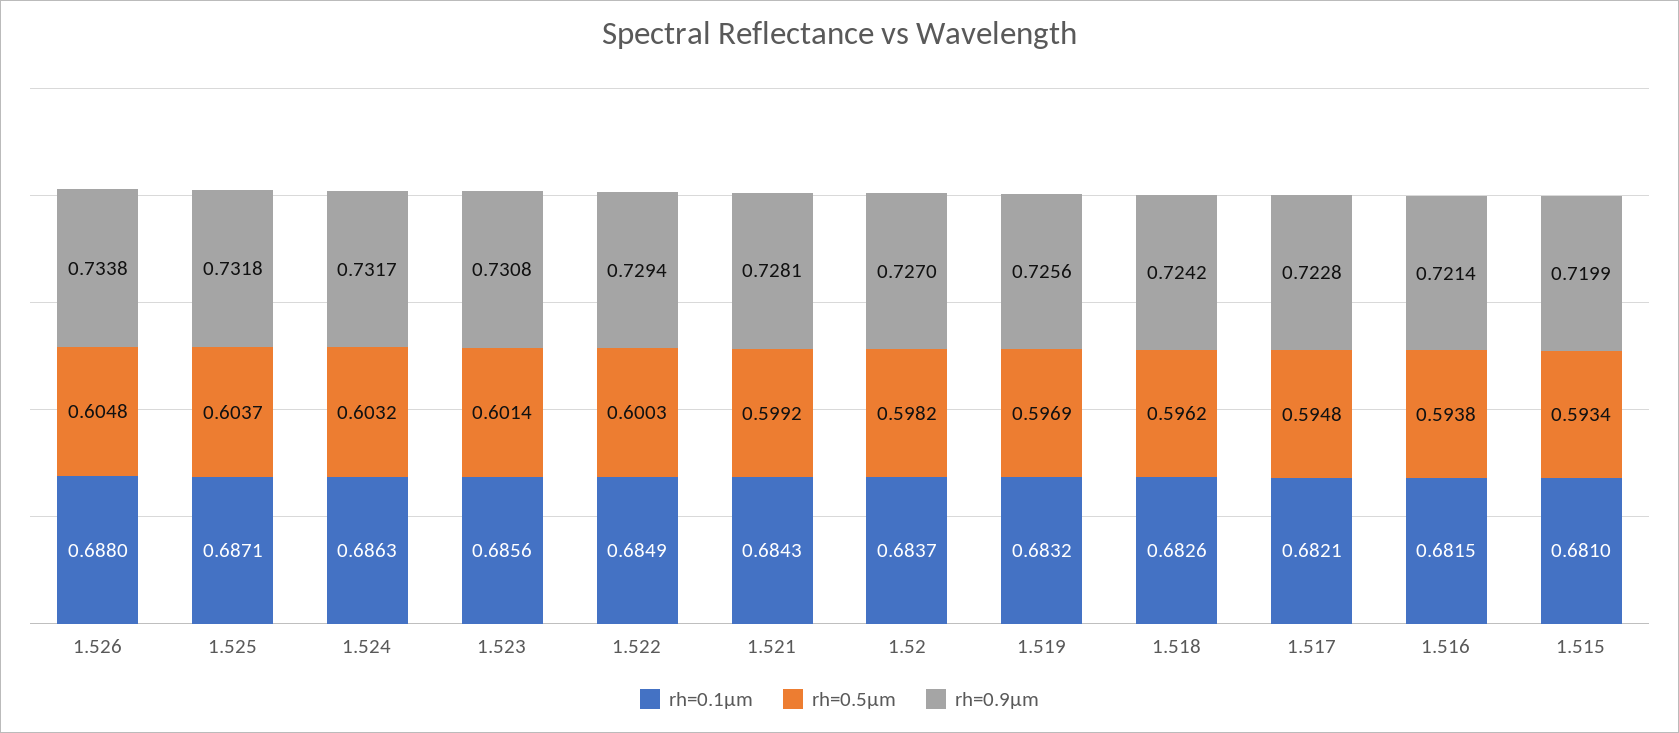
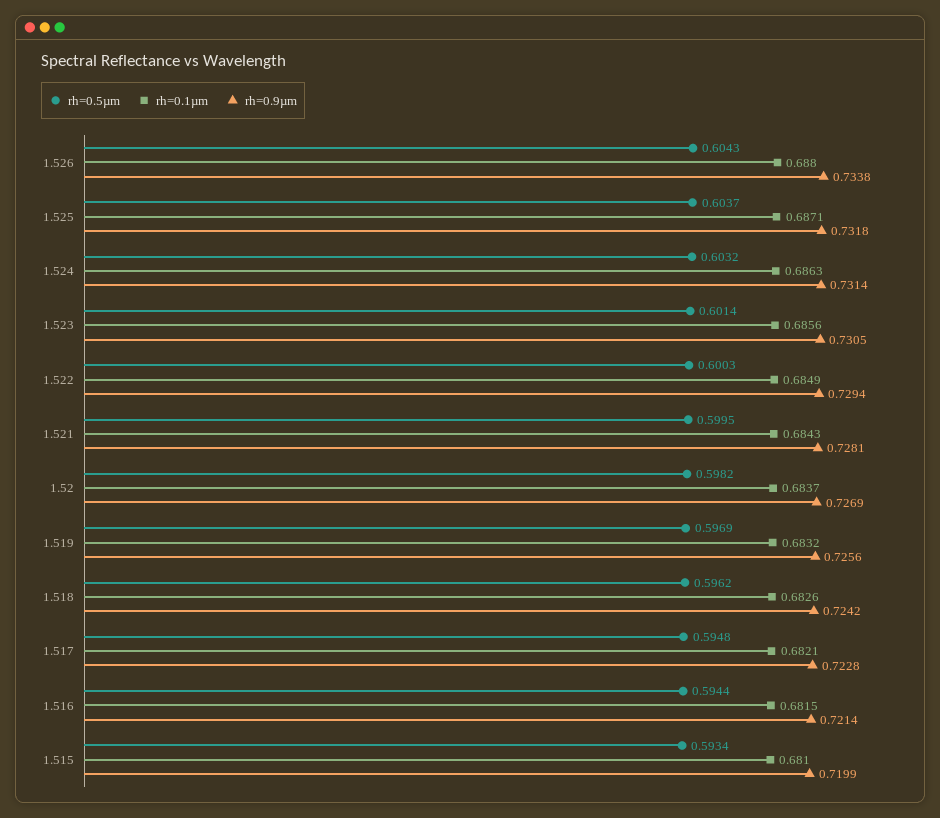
  {
    "rh=0.1µm": {
      "1.526": 0.688,
      "1.525": 0.6871,
      "1.524": 0.6863,
      "1.523": 0.6856,
      "1.522": 0.6849,
      "1.521": 0.6843,
      "1.52": 0.6837,
      "1.519": 0.6832,
      "1.518": 0.6826,
      "1.517": 0.6821,
      "1.516": 0.6815,
      "1.515": 0.681
    },
    "rh=0.5µm": {
-     "1.526": 0.6048,
+     "1.526": 0.6043,
      "1.525": 0.6037,
      "1.524": 0.6032,
      "1.523": 0.6014,
      "1.522": 0.6003,
-     "1.521": 0.5992,
+     "1.521": 0.5995,
      "1.52": 0.5982,
      "1.519": 0.5969,
      "1.518": 0.5962,
      "1.517": 0.5948,
-     "1.516": 0.5938,
+     "1.516": 0.5944,
      "1.515": 0.5934
    },
    "rh=0.9µm": {
      "1.526": 0.7338,
      "1.525": 0.7318,
-     "1.524": 0.7317,
+     "1.524": 0.7314,
-     "1.523": 0.7308,
+     "1.523": 0.7305,
      "1.522": 0.7294,
      "1.521": 0.7281,
-     "1.52": 0.727,
+     "1.52": 0.7269,
      "1.519": 0.7256,
      "1.518": 0.7242,
      "1.517": 0.7228,
      "1.516": 0.7214,
      "1.515": 0.7199
    }
  }

